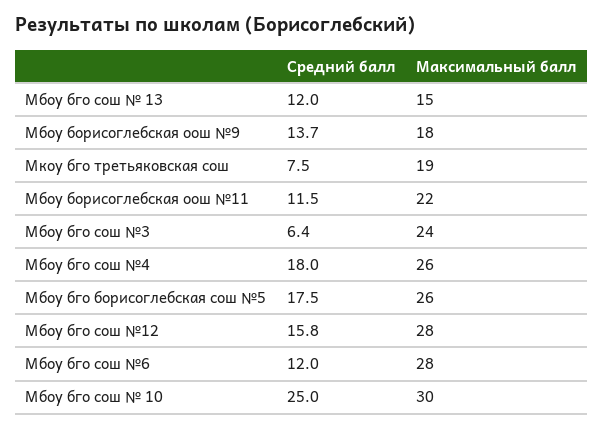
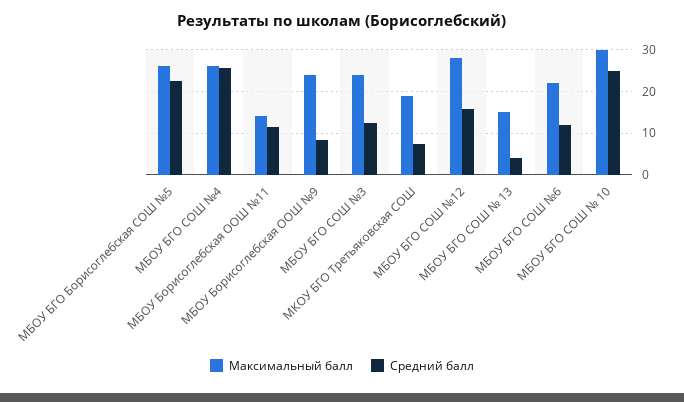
  {
    "Средний балл": {
-     "Мбоу бго сош № 13": 12,
+     "Мбоу бго сош № 13": 4,
-     "Мбоу борисоглебская оош №9": 13.7,
+     "Мбоу борисоглебская оош №9": 8,
      "Мкоу бго третьяковская сош": 7.5,
      "Мбоу борисоглебская оош №11": 11.5,
-     "Мбоу бго сош №3": 6.4,
+     "Мбоу бго сош №3": 12,
-     "Мбоу бго сош №4": 18,
+     "Мбоу бго сош №4": 26,
-     "Мбоу бго борисоглебская сош №5": 17.5,
+     "Мбоу бго борисоглебская сош №5": 22,
      "Мбоу бго сош №12": 15.8,
      "Мбоу бго сош №6": 12,
      "Мбоу бго сош № 10": 25
    },
    "Максимальный балл": {
      "Мбоу бго сош № 13": 15,
-     "Мбоу борисоглебская оош №9": 18,
+     "Мбоу борисоглебская оош №9": 24,
      "Мкоу бго третьяковская сош": 19,
-     "Мбоу борисоглебская оош №11": 22,
+     "Мбоу борисоглебская оош №11": 14,
      "Мбоу бго сош №3": 24,
      "Мбоу бго сош №4": 26,
      "Мбоу бго борисоглебская сош №5": 26,
      "Мбоу бго сош №12": 28,
-     "Мбоу бго сош №6": 28,
+     "Мбоу бго сош №6": 22,
      "Мбоу бго сош № 10": 30
    }
  }

